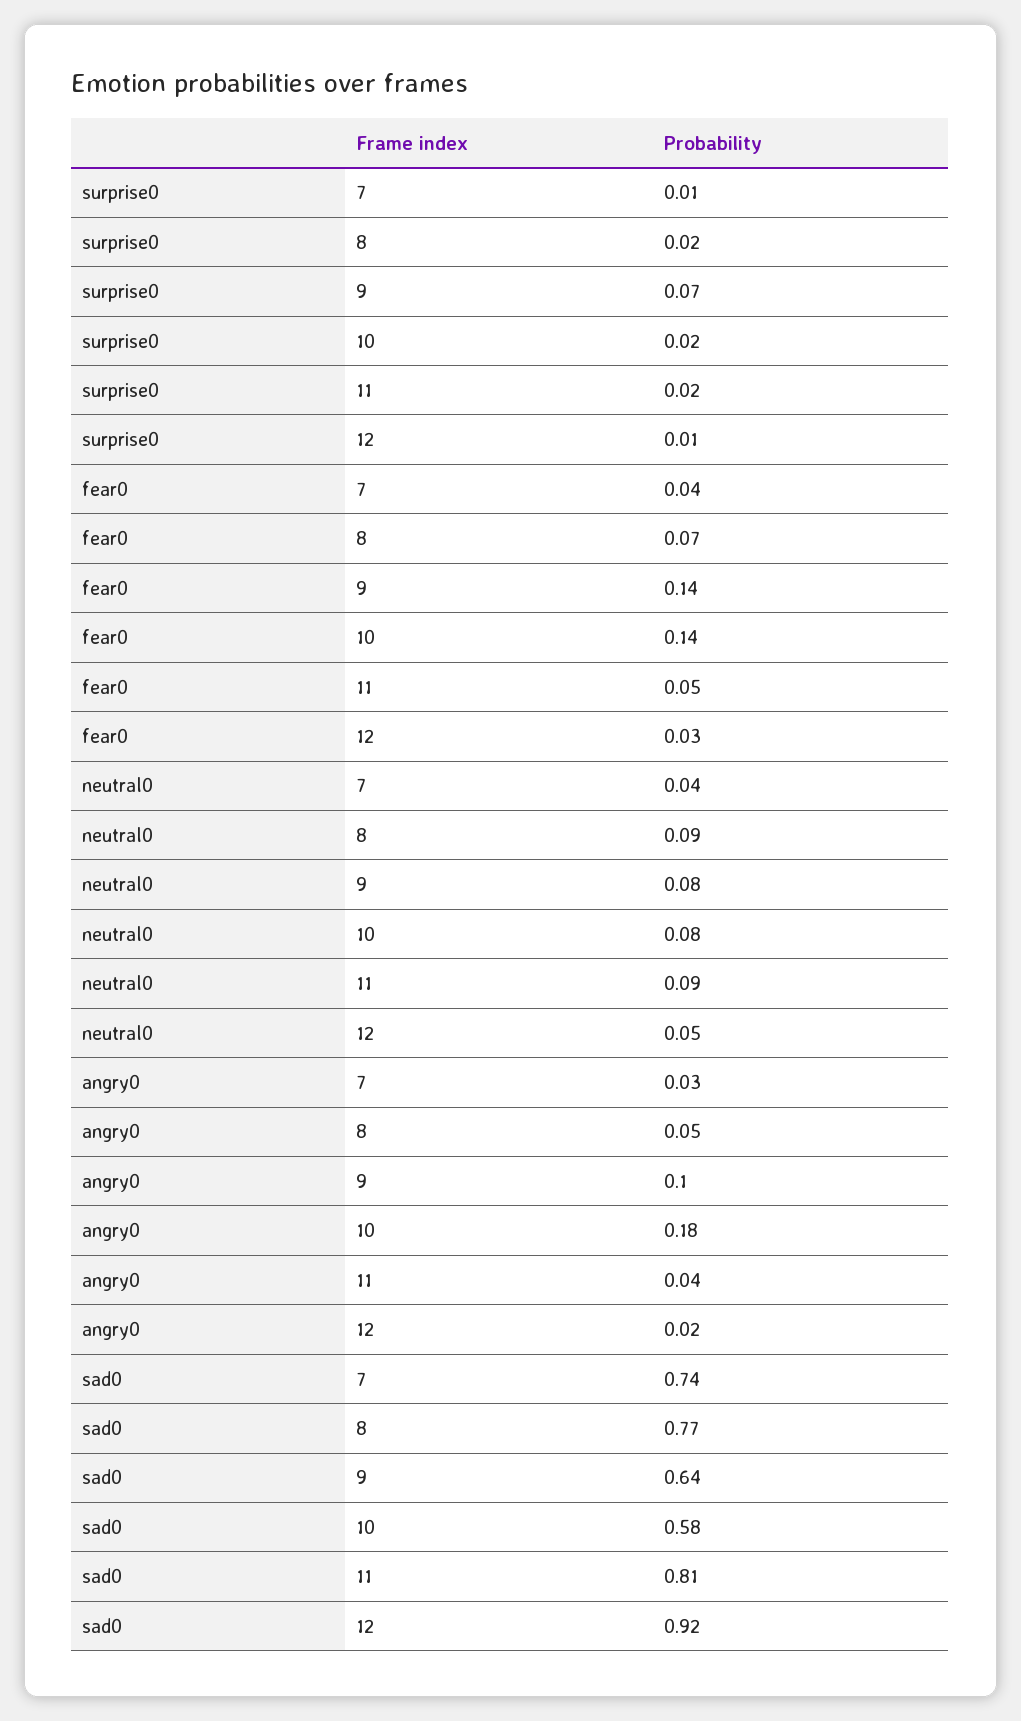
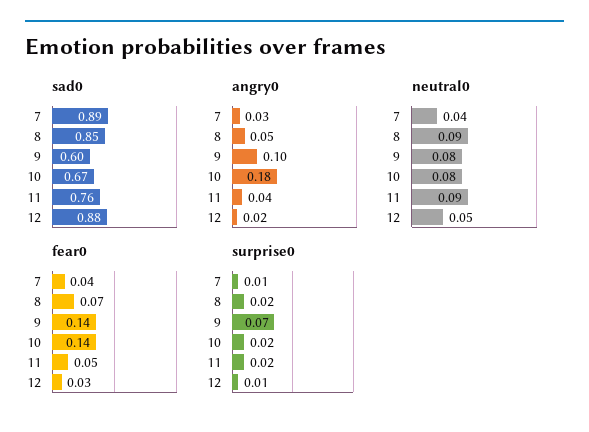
  {
    "surprise0": {
      "7": 0.01,
      "8": 0.02,
      "9": 0.07,
      "10": 0.02,
      "11": 0.02,
      "12": 0.01
    },
    "fear0": {
      "7": 0.04,
      "8": 0.07,
      "9": 0.14,
      "10": 0.14,
      "11": 0.05,
      "12": 0.03
    },
    "neutral0": {
      "7": 0.04,
      "8": 0.09,
      "9": 0.08,
      "10": 0.08,
      "11": 0.09,
      "12": 0.05
    },
    "angry0": {
      "7": 0.03,
      "8": 0.05,
      "9": 0.1,
      "10": 0.18,
      "11": 0.04,
      "12": 0.02
    },
    "sad0": {
-     "7": 0.74,
+     "7": 0.89,
-     "8": 0.77,
+     "8": 0.85,
-     "9": 0.64,
+     "9": 0.6,
-     "10": 0.58,
+     "10": 0.67,
-     "11": 0.81,
+     "11": 0.76,
-     "12": 0.92
+     "12": 0.88
    }
  }

